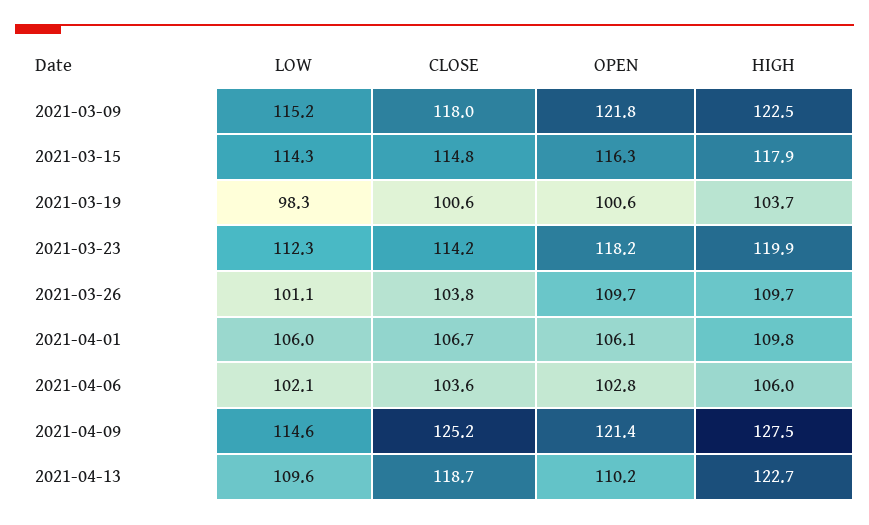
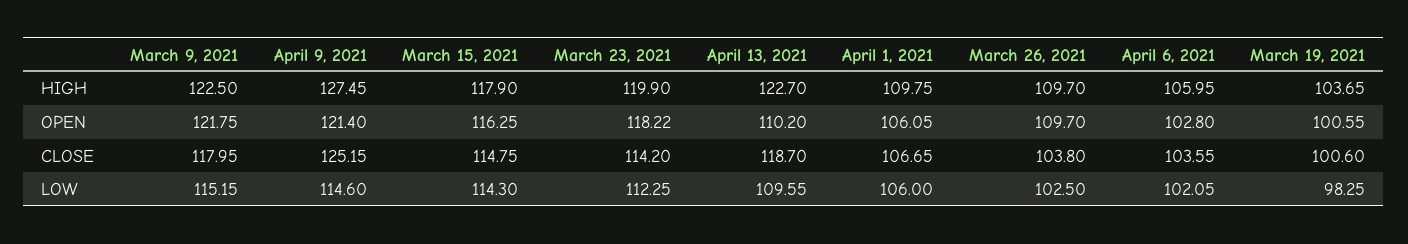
  {
    "LOW": {
      "2021-03-09": 115.15,
      "2021-03-15": 114.3,
      "2021-03-19": 98.25,
      "2021-03-23": 112.25,
-     "2021-03-26": 101.1,
+     "2021-03-26": 102.5,
      "2021-04-01": 106,
      "2021-04-06": 102.05,
      "2021-04-09": 114.6,
      "2021-04-13": 109.55
    },
    "CLOSE": {
      "2021-03-09": 117.95,
      "2021-03-15": 114.75,
      "2021-03-19": 100.6,
      "2021-03-23": 114.2,
      "2021-03-26": 103.8,
      "2021-04-01": 106.65,
      "2021-04-06": 103.55,
      "2021-04-09": 125.15,
      "2021-04-13": 118.7
    },
    "OPEN": {
      "2021-03-09": 121.75,
      "2021-03-15": 116.25,
      "2021-03-19": 100.55,
      "2021-03-23": 118.22,
      "2021-03-26": 109.7,
      "2021-04-01": 106.05,
      "2021-04-06": 102.8,
      "2021-04-09": 121.4,
      "2021-04-13": 110.2
    },
    "HIGH": {
      "2021-03-09": 122.5,
      "2021-03-15": 117.9,
      "2021-03-19": 103.65,
      "2021-03-23": 119.9,
      "2021-03-26": 109.7,
      "2021-04-01": 109.75,
      "2021-04-06": 105.95,
      "2021-04-09": 127.45,
      "2021-04-13": 122.7
    }
  }

